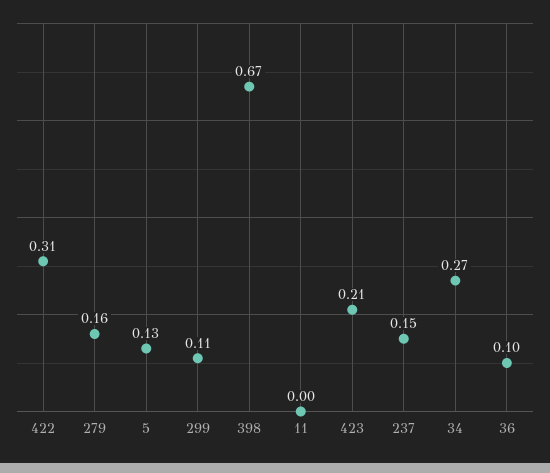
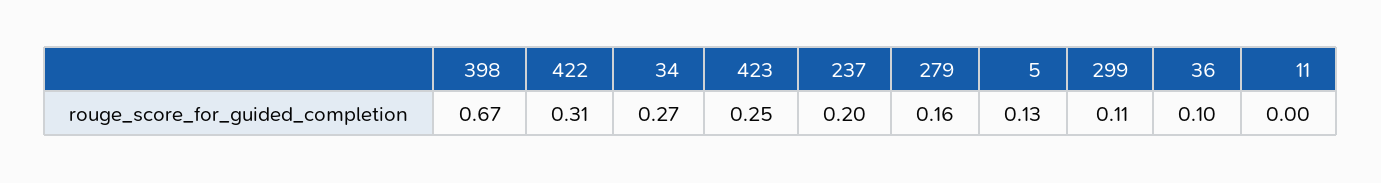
  {
    "422": 0.31,
    "279": 0.16,
    "5": 0.13,
    "299": 0.11,
    "398": 0.67,
    "11": 0,
-   "423": 0.21,
+   "423": 0.25,
-   "237": 0.15,
+   "237": 0.2,
    "34": 0.27,
    "36": 0.1
  }

